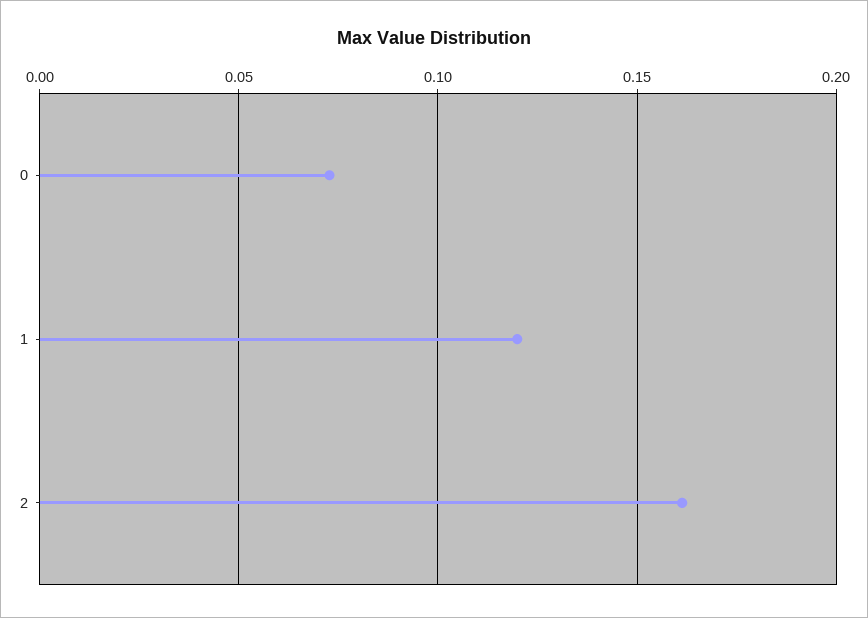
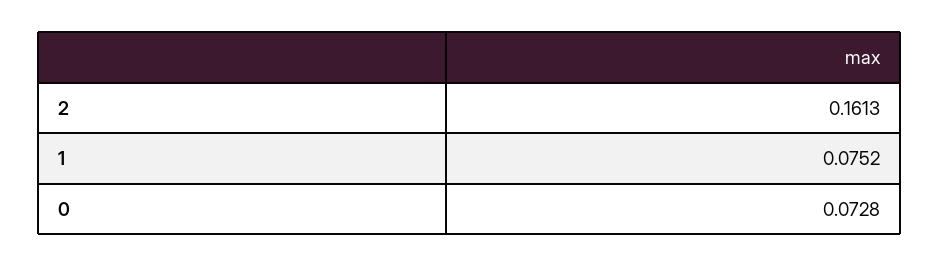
  {
    "0": 0.0728,
-   "1": 0.12,
+   "1": 0.0752,
    "2": 0.1613
  }

